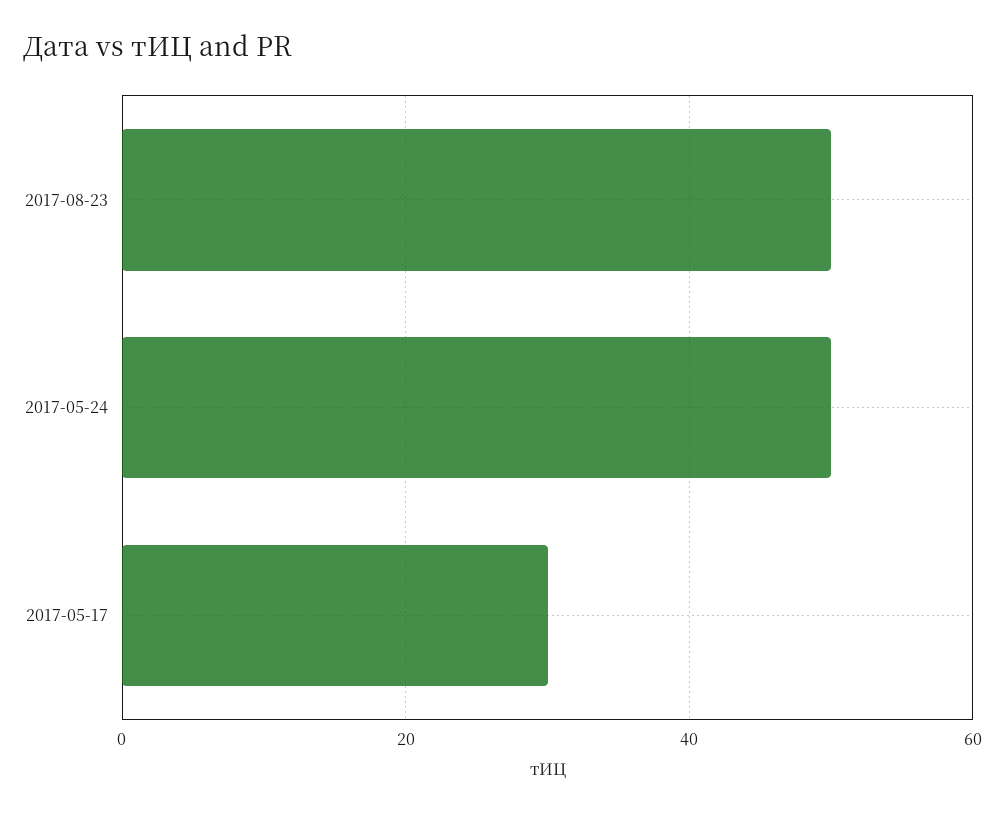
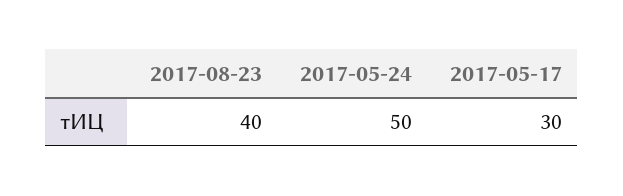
  {
-   "2017-08-23": 50,
+   "2017-08-23": 40,
    "2017-05-24": 50,
    "2017-05-17": 30
  }

